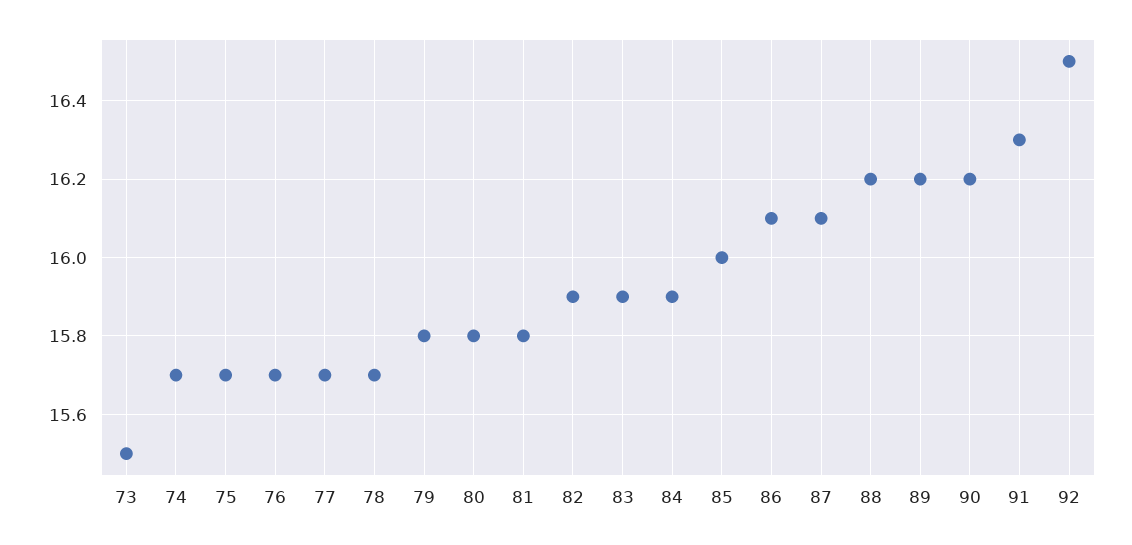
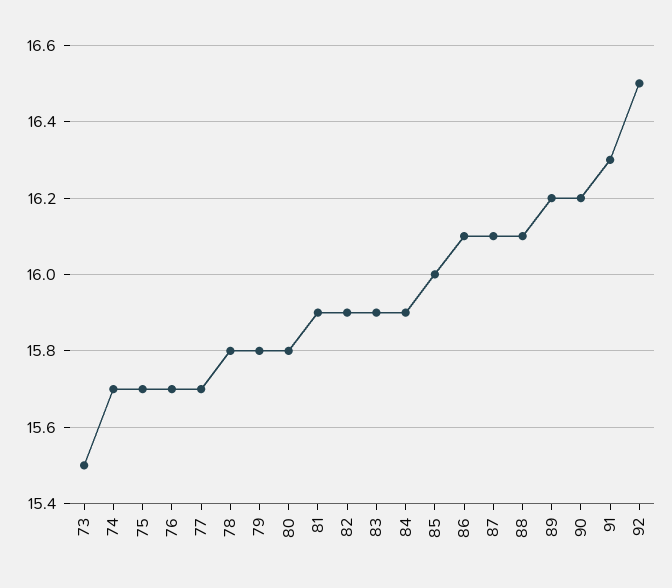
  {
    "73": 15.5,
    "74": 15.7,
    "75": 15.7,
    "76": 15.7,
    "77": 15.7,
-   "78": 15.7,
+   "78": 15.8,
    "79": 15.8,
    "80": 15.8,
-   "81": 15.8,
+   "81": 15.9,
    "82": 15.9,
    "83": 15.9,
    "84": 15.9,
    "85": 16,
    "86": 16.1,
    "87": 16.1,
-   "88": 16.2,
+   "88": 16.1,
    "89": 16.2,
    "90": 16.2,
    "91": 16.3,
    "92": 16.5
  }

